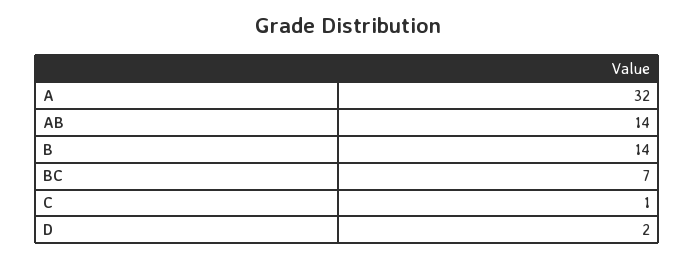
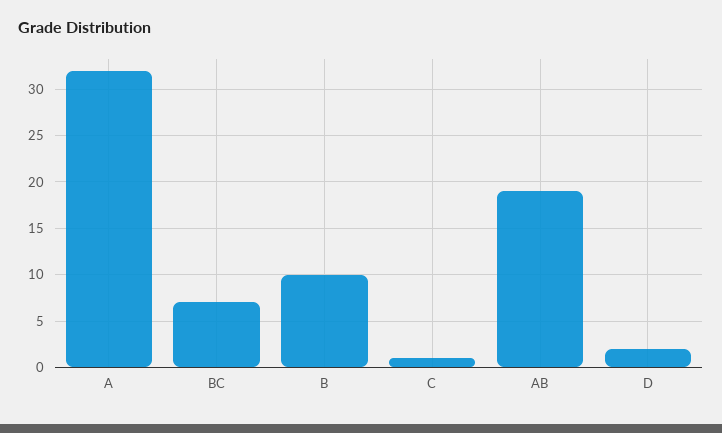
  {
    "A": 32,
-   "AB": 14,
+   "AB": 19,
-   "B": 14,
+   "B": 10,
    "BC": 7,
    "C": 1,
    "D": 2
  }

